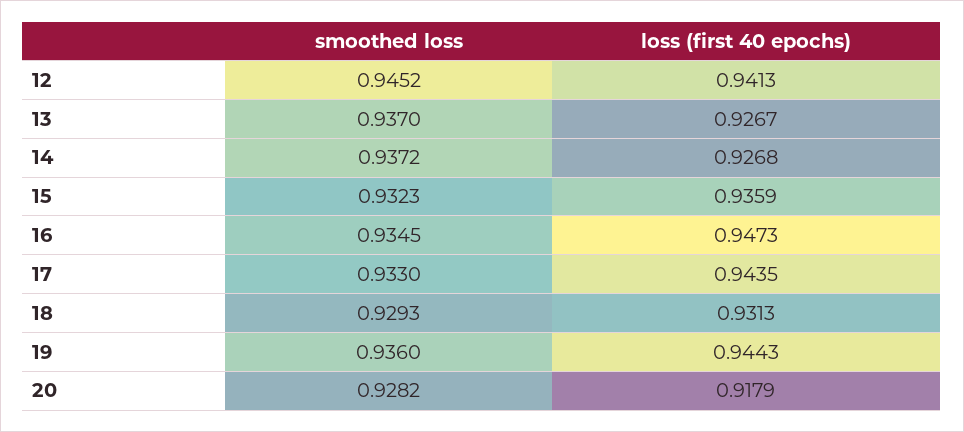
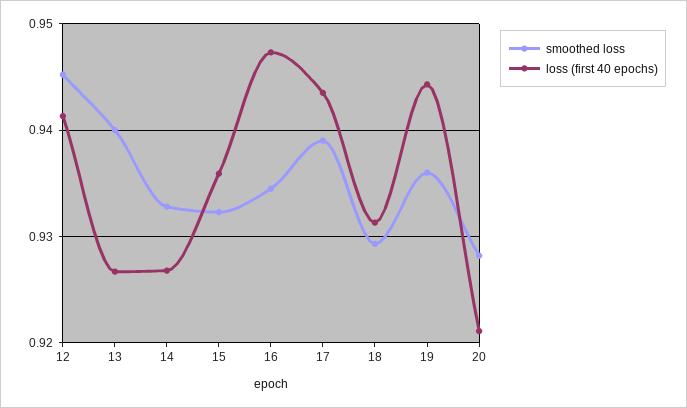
  {
    "smoothed loss": {
      "12": 0.9452,
-     "13": 0.937,
+     "13": 0.94,
-     "14": 0.9372,
+     "14": 0.933,
      "15": 0.9323,
      "16": 0.9345,
-     "17": 0.933,
+     "17": 0.939,
      "18": 0.9293,
      "19": 0.936,
      "20": 0.9282
    },
    "loss (first 40 epochs)": {
      "12": 0.9413,
      "13": 0.9267,
      "14": 0.9268,
      "15": 0.9359,
      "16": 0.9473,
      "17": 0.9435,
      "18": 0.9313,
      "19": 0.9443,
-     "20": 0.9179
+     "20": 0.921
    }
  }

